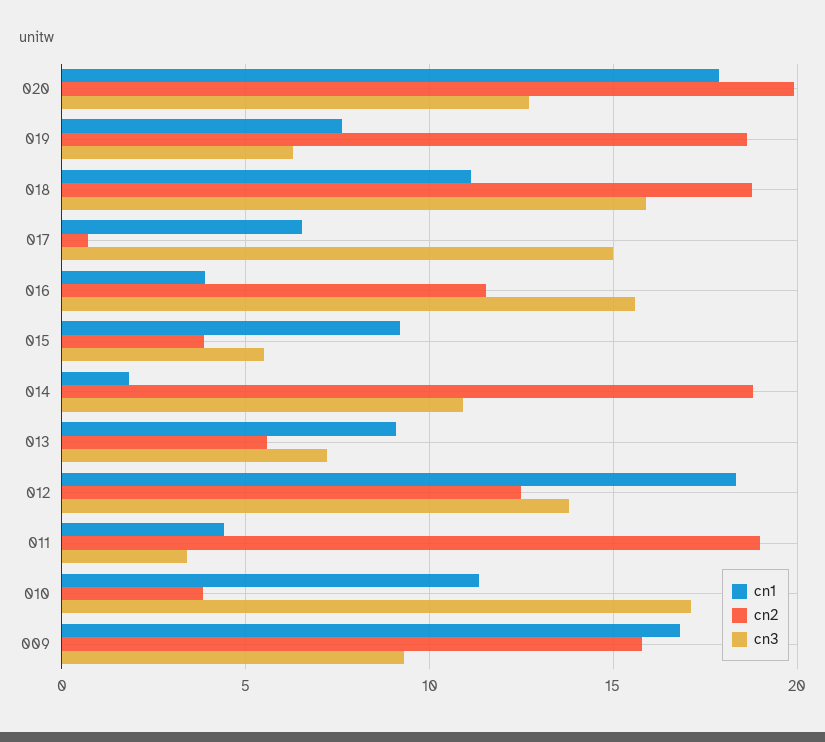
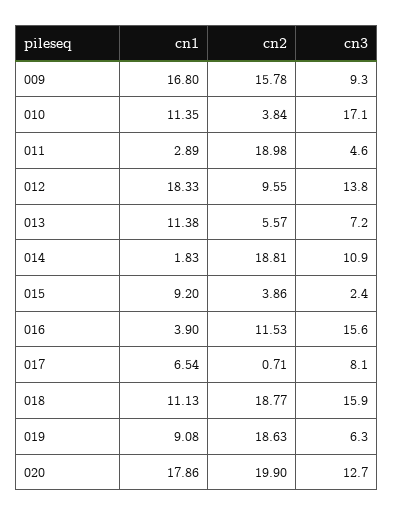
  {
    "cn1": {
      "020": 17.86,
-     "019": 7.5,
+     "019": 9.08,
      "018": 11.13,
      "017": 6.54,
      "016": 3.9,
      "015": 9.2,
      "014": 1.83,
-     "013": 9,
+     "013": 11.38,
      "012": 18.33,
-     "011": 4.5,
+     "011": 2.89,
      "010": 11.35,
      "009": 16.8
    },
    "cn2": {
      "020": 19.9,
      "019": 18.63,
      "018": 18.77,
      "017": 0.71,
      "016": 11.53,
      "015": 3.86,
      "014": 18.81,
      "013": 5.57,
-     "012": 12.5,
+     "012": 9.55,
      "011": 18.98,
      "010": 3.84,
      "009": 15.78
    },
    "cn3": {
      "020": 12.7,
      "019": 6.3,
      "018": 15.9,
-     "017": 15,
+     "017": 8.1,
      "016": 15.6,
-     "015": 5.5,
+     "015": 2.4,
      "014": 10.9,
      "013": 7.2,
      "012": 13.8,
-     "011": 3.5,
+     "011": 4.6,
      "010": 17.1,
      "009": 9.3
    }
  }

